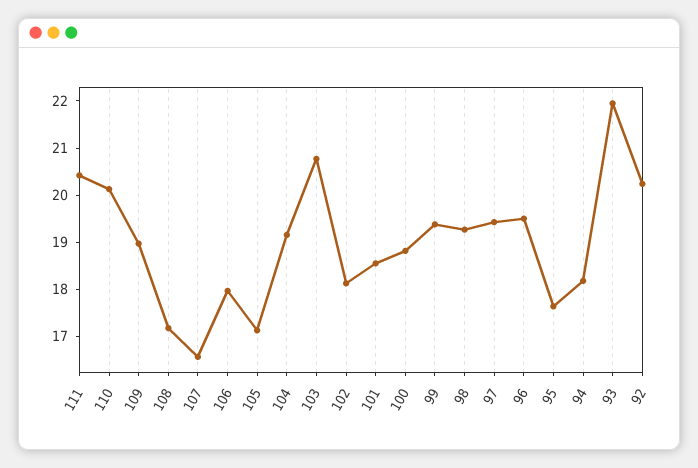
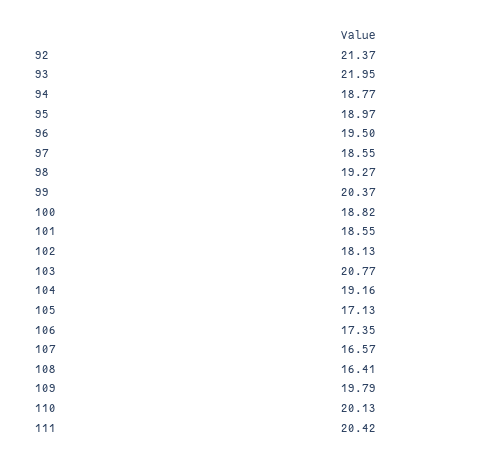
  {
    "111": 20.42,
    "110": 20.13,
-   "109": 19,
+   "109": 19.79,
-   "108": 17.2,
+   "108": 16.41,
    "107": 16.57,
-   "106": 18,
+   "106": 17.35,
    "105": 17.13,
    "104": 19.16,
    "103": 20.77,
    "102": 18.13,
    "101": 18.55,
    "100": 18.82,
-   "99": 19.4,
+   "99": 20.37,
    "98": 19.27,
-   "97": 19.4,
+   "97": 18.55,
    "96": 19.5,
-   "95": 17.6,
+   "95": 18.97,
-   "94": 18.2,
+   "94": 18.77,
    "93": 21.95,
-   "92": 20.2
+   "92": 21.37
  }

